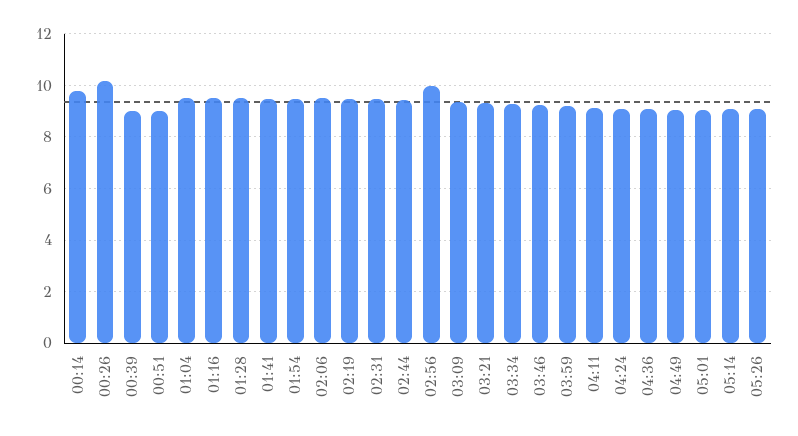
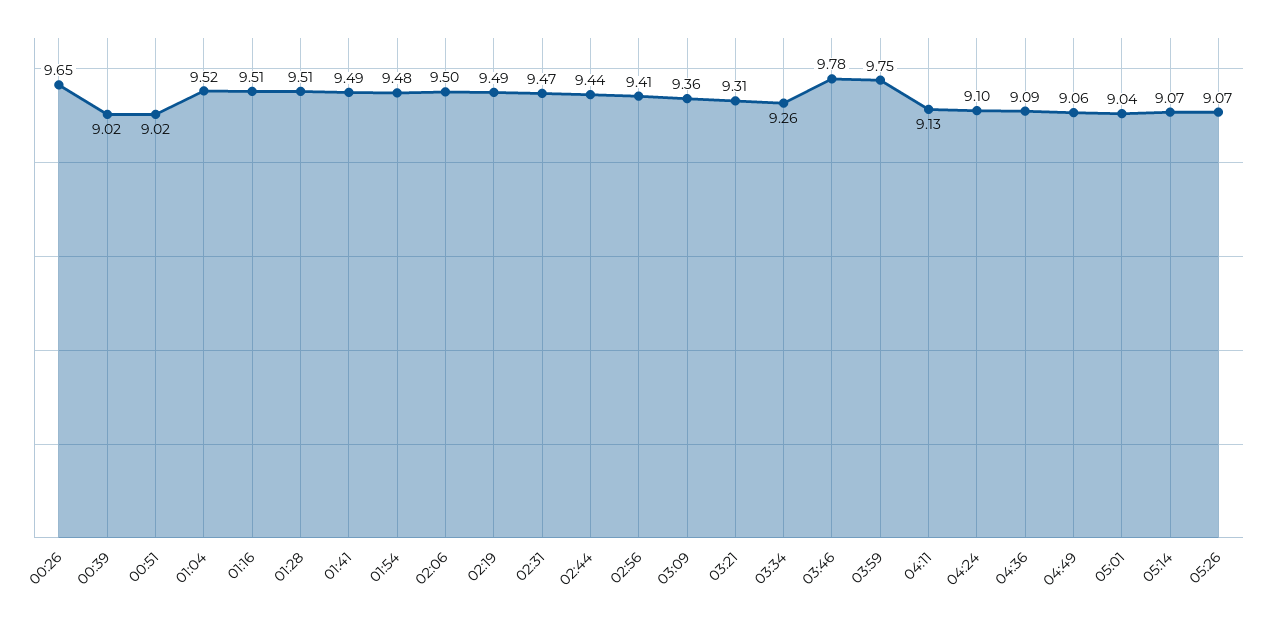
  {
-   "00:14": 9.75,
-   "00:26": 10.25,
+   "00:26": 9.65,
    "00:39": 9.02,
    "00:51": 9.02,
    "01:04": 9.52,
    "01:16": 9.51,
    "01:28": 9.51,
    "01:41": 9.49,
    "01:54": 9.48,
    "02:06": 9.5,
    "02:19": 9.49,
    "02:31": 9.47,
    "02:44": 9.44,
-   "02:56": 10,
+   "02:56": 9.41,
    "03:09": 9.36,
    "03:21": 9.31,
    "03:34": 9.26,
-   "03:46": 9.25,
+   "03:46": 9.78,
-   "03:59": 9.25,
+   "03:59": 9.75,
    "04:11": 9.13,
    "04:24": 9.1,
    "04:36": 9.09,
    "04:49": 9.06,
    "05:01": 9.04,
    "05:14": 9.07,
    "05:26": 9.07
  }

